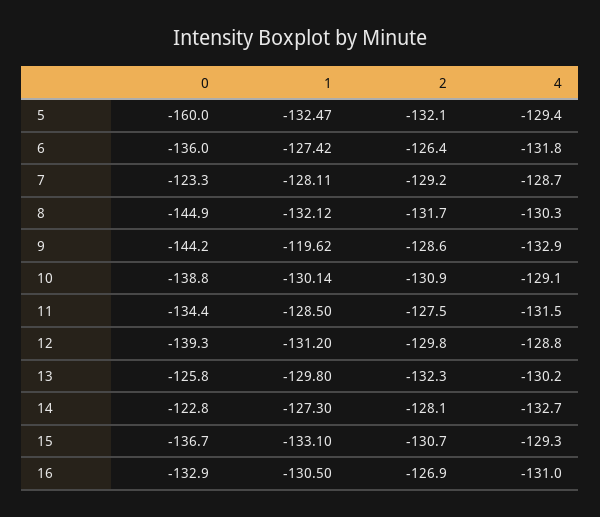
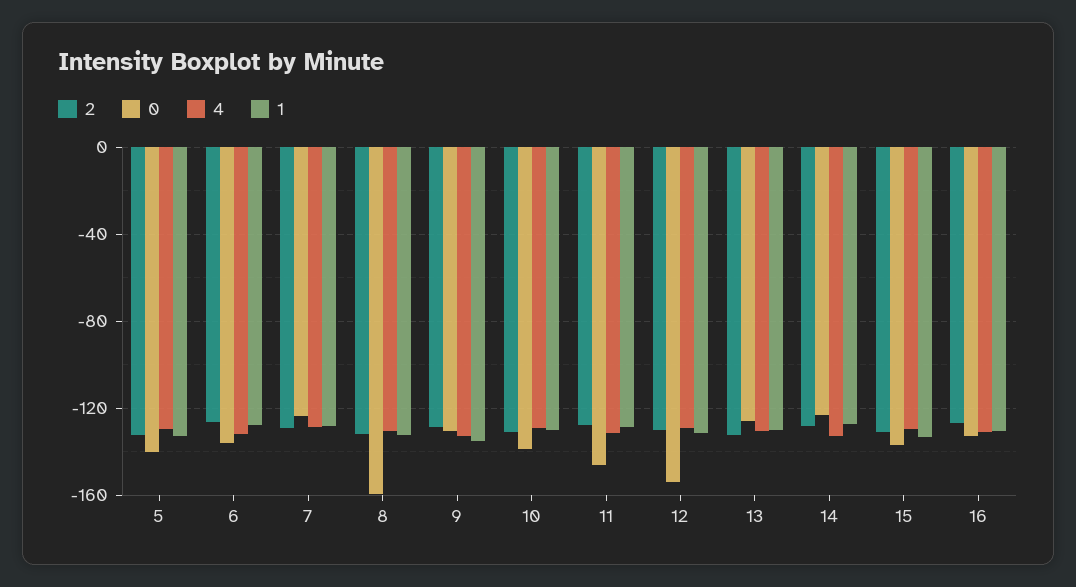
  {
    "0": {
-     "5": -160,
+     "5": -140,
      "6": -136,
      "7": -123.3,
-     "8": -144.9,
+     "8": -160,
-     "9": -144.2,
+     "9": -130,
      "10": -138.8,
-     "11": -134.4,
+     "11": -145,
-     "12": -139.3,
+     "12": -155,
      "13": -125.8,
      "14": -122.8,
      "15": -136.7,
      "16": -132.9
    },
    "1": {
      "5": -132.47,
      "6": -127.42,
      "7": -128.11,
      "8": -132.12,
-     "9": -119.62,
+     "9": -135,
      "10": -130.14,
      "11": -128.5,
      "12": -131.2,
      "13": -129.8,
      "14": -127.3,
      "15": -133.1,
      "16": -130.5
    },
    "2": {
      "5": -132.1,
      "6": -126.4,
      "7": -129.2,
      "8": -131.7,
      "9": -128.6,
      "10": -130.9,
      "11": -127.5,
      "12": -129.8,
      "13": -132.3,
      "14": -128.1,
      "15": -130.7,
      "16": -126.9
    },
    "4": {
      "5": -129.4,
      "6": -131.8,
      "7": -128.7,
      "8": -130.3,
      "9": -132.9,
      "10": -129.1,
      "11": -131.5,
      "12": -128.8,
      "13": -130.2,
      "14": -132.7,
      "15": -129.3,
      "16": -131
    }
  }

